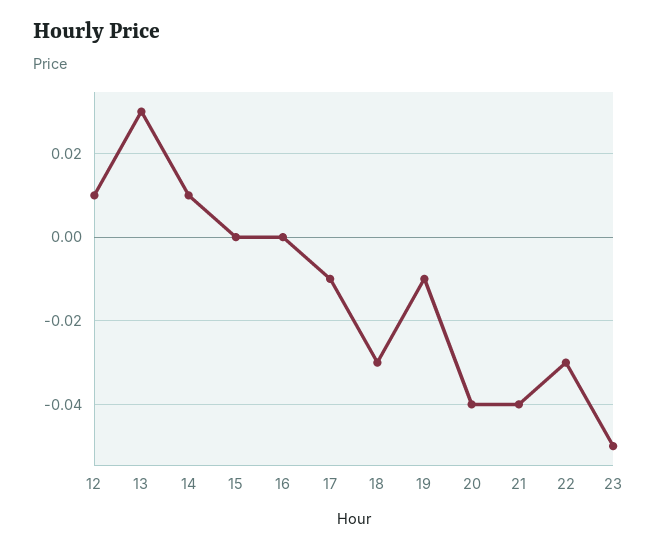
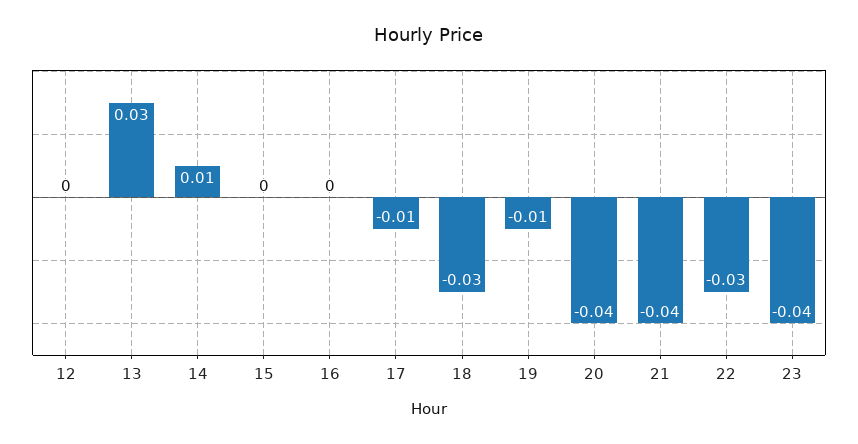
  {
-   "12": 0.01,
+   "12": 0,
    "13": 0.03,
    "14": 0.01,
    "15": 0,
    "16": 0,
    "17": -0.01,
    "18": -0.03,
    "19": -0.01,
    "20": -0.04,
    "21": -0.04,
    "22": -0.03,
-   "23": -0.05
+   "23": -0.04
  }

